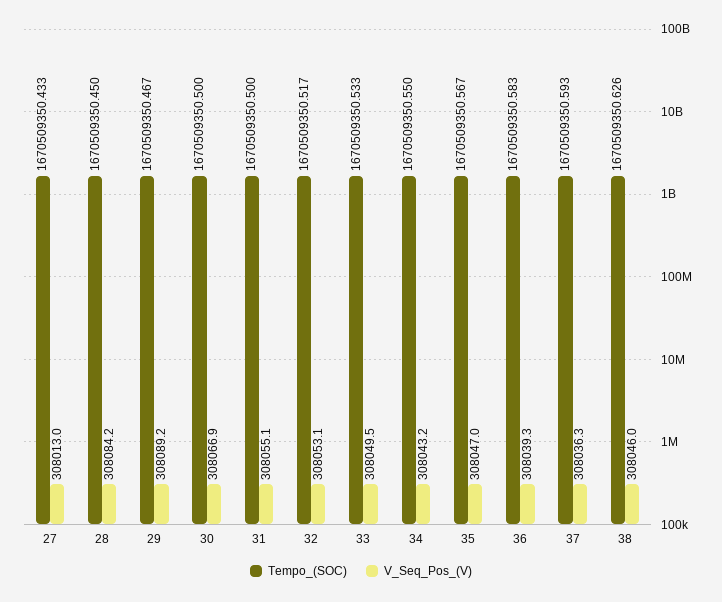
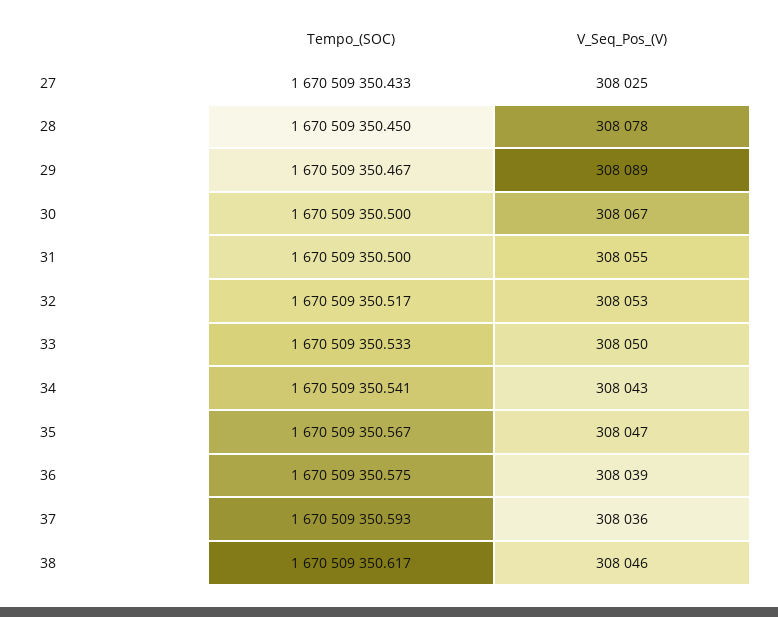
  {
    "Tempo_(SOC)": {
      "27": 1670509350.433,
      "28": 1670509350.45,
      "29": 1670509350.467,
      "30": 1670509350.5,
      "31": 1670509350.5,
      "32": 1670509350.517,
      "33": 1670509350.533,
-     "34": 1670509350.55,
+     "34": 1670509350.541,
      "35": 1670509350.567,
-     "36": 1670509350.583,
+     "36": 1670509350.575,
      "37": 1670509350.593,
-     "38": 1670509350.626
+     "38": 1670509350.617
    },
    "V_Seq_Pos_(V)": {
-     "27": 308013,
+     "27": 308025,
-     "28": 308084.2,
+     "28": 308078,
      "29": 308089.2,
      "30": 308066.9,
      "31": 308055.1,
      "32": 308053.1,
      "33": 308049.5,
      "34": 308043.2,
      "35": 308047,
      "36": 308039.3,
      "37": 308036.3,
      "38": 308046
    }
  }

